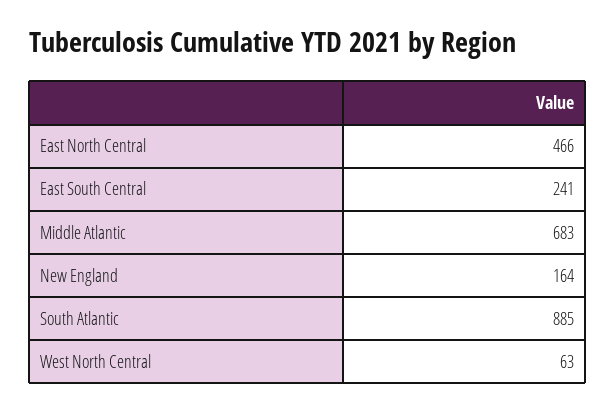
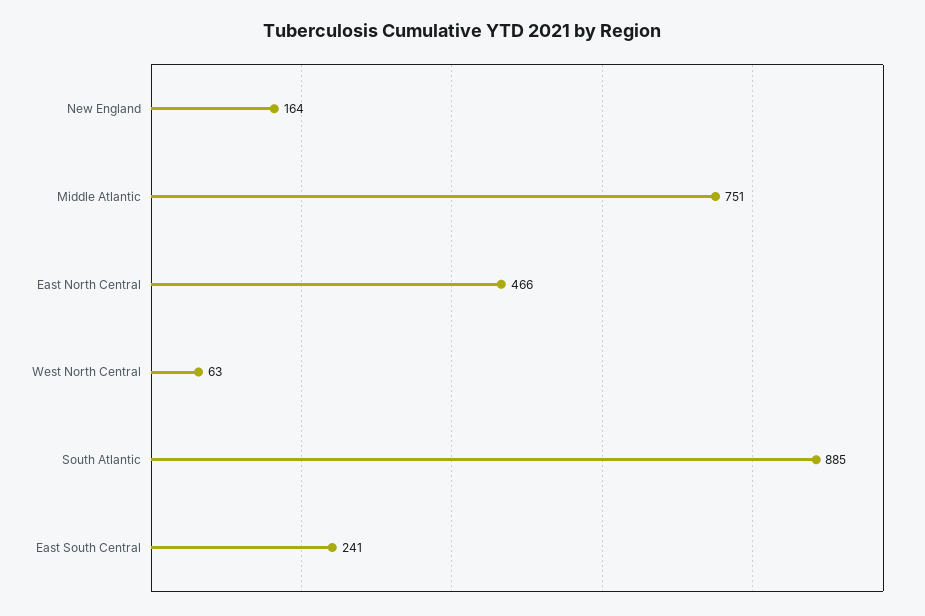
  {
    "East North Central": 466,
    "East South Central": 241,
-   "Middle Atlantic": 683,
+   "Middle Atlantic": 751,
    "New England": 164,
    "South Atlantic": 885,
    "West North Central": 63
  }

